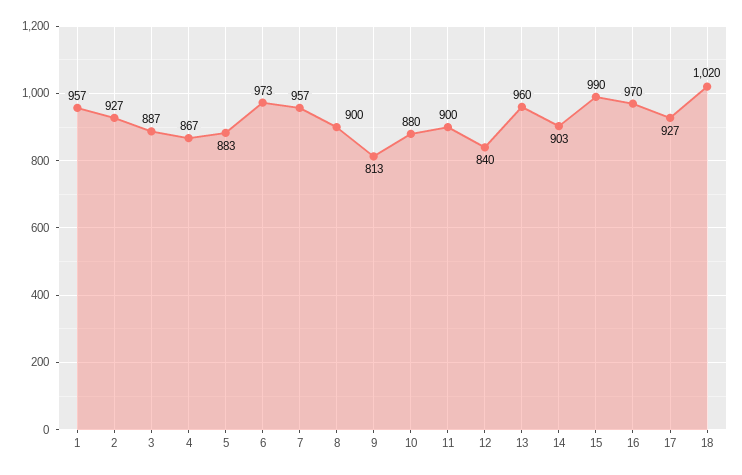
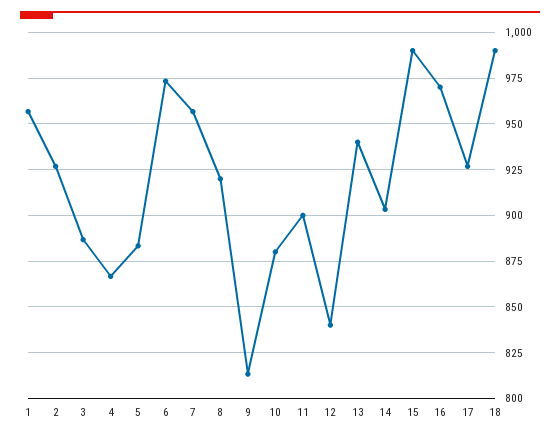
  {
    "1": 957,
    "2": 927,
    "3": 887,
    "4": 867,
    "5": 883,
    "6": 973,
    "7": 957,
-   "8": 900,
+   "8": 920,
    "9": 813,
    "10": 880,
    "11": 900,
    "12": 840,
-   "13": 960,
+   "13": 940,
    "14": 903,
    "15": 990,
    "16": 970,
    "17": 927,
-   "18": 1020
+   "18": 990
  }

